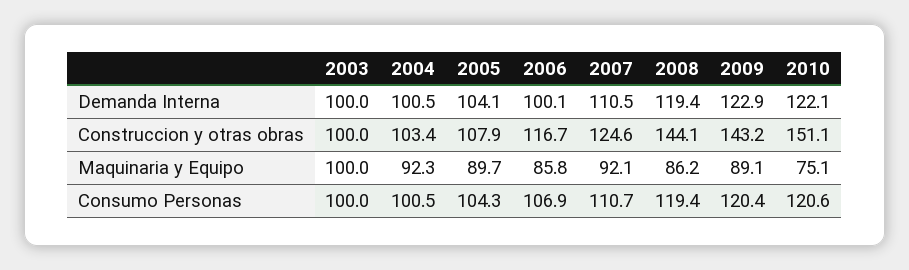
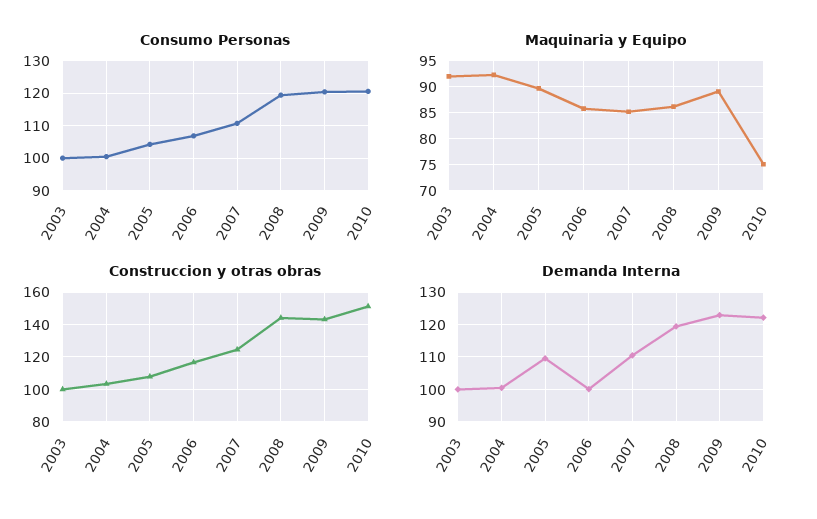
  {
    "Demanda Interna": {
      "2003": 100,
      "2004": 100.5,
-     "2005": 104.1,
+     "2005": 110,
      "2006": 100.1,
      "2007": 110.5,
      "2008": 119.4,
      "2009": 122.9,
      "2010": 122.1
    },
    "Construccion y otras obras": {
      "2003": 100,
      "2004": 103.4,
      "2005": 107.9,
      "2006": 116.7,
      "2007": 124.6,
      "2008": 144.1,
      "2009": 143.2,
      "2010": 151.1
    },
    "Maquinaria y Equipo": {
-     "2003": 100,
+     "2003": 92.5,
      "2004": 92.3,
      "2005": 89.7,
      "2006": 85.8,
-     "2007": 92.1,
+     "2007": 85,
      "2008": 86.2,
      "2009": 89.1,
      "2010": 75.1
    },
    "Consumo Personas": {
      "2003": 100,
      "2004": 100.5,
      "2005": 104.3,
      "2006": 106.9,
      "2007": 110.7,
      "2008": 119.4,
      "2009": 120.4,
      "2010": 120.6
    }
  }

